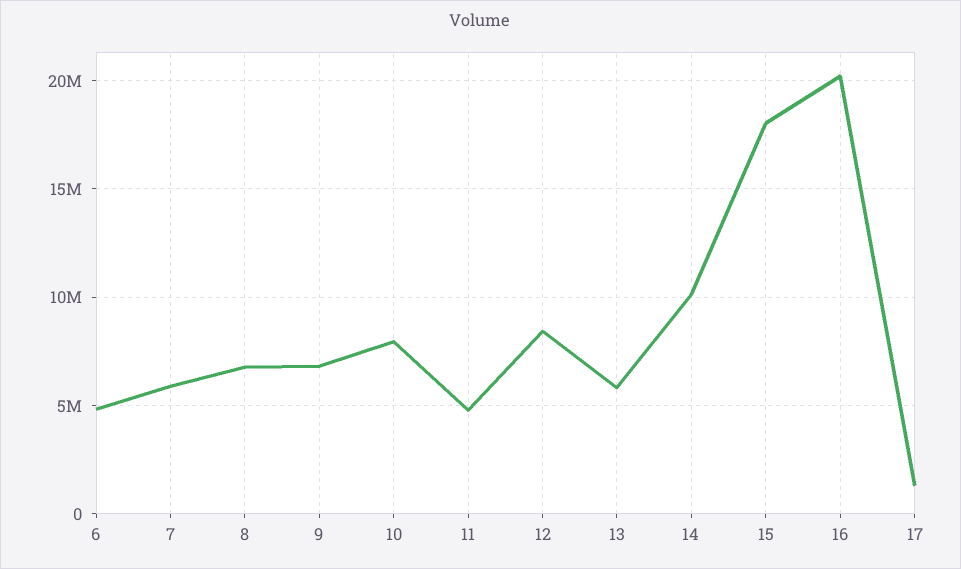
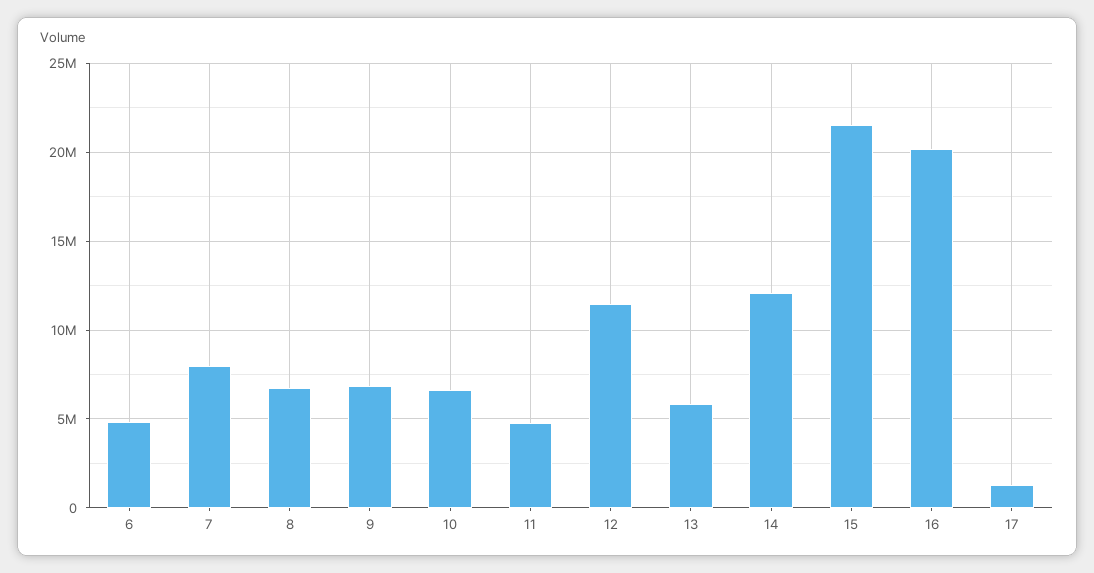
  {
    "6": 5000000,
-   "7": 6000000,
+   "7": 8000000,
    "8": 7000000,
    "9": 7000000,
-   "10": 8000000,
+   "10": 6500000,
    "11": 5000000,
-   "12": 8500000,
+   "12": 11500000,
    "13": 6000000,
-   "14": 10000000,
+   "14": 12000000,
-   "15": 18000000,
+   "15": 21500000,
    "16": 20000000,
    "17": 1500000
  }

